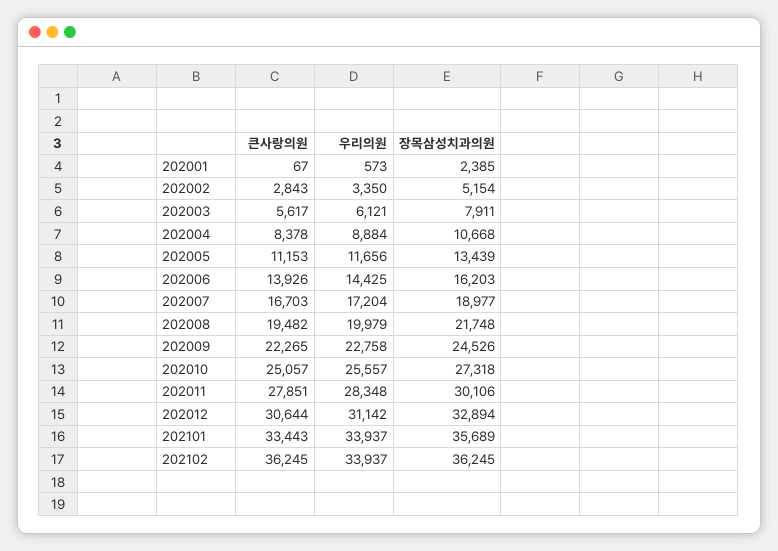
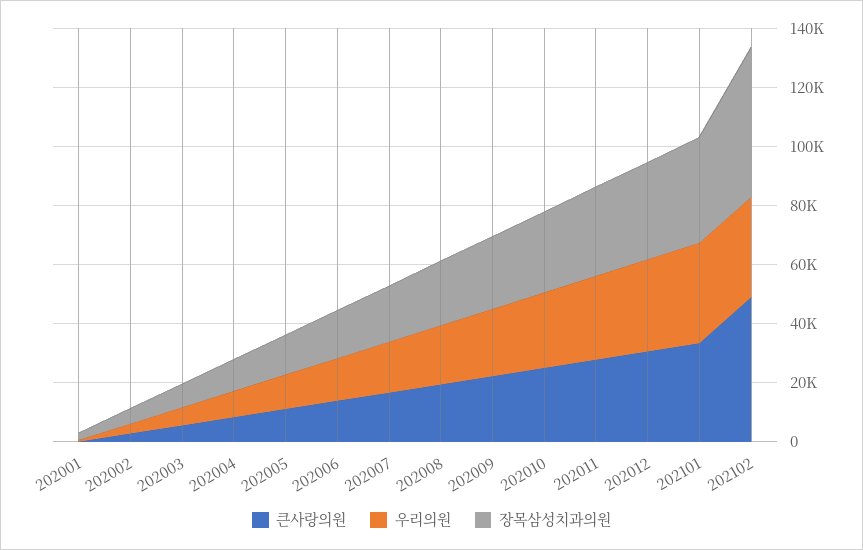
  {
    "큰사랑의원": {
      "202001": 67,
      "202002": 2843,
      "202003": 5617,
      "202004": 8378,
      "202005": 11153,
      "202006": 13926,
      "202007": 16703,
      "202008": 19482,
      "202009": 22265,
      "202010": 25057,
      "202011": 27851,
      "202012": 30644,
      "202101": 33443,
-     "202102": 36245
+     "202102": 50000
    },
    "우리의원": {
      "202001": 573,
      "202002": 3350,
      "202003": 6121,
      "202004": 8884,
      "202005": 11656,
      "202006": 14425,
      "202007": 17204,
      "202008": 19979,
      "202009": 22758,
      "202010": 25557,
      "202011": 28348,
      "202012": 31142,
      "202101": 33937,
      "202102": 33937
    },
    "장목삼성치과의원": {
      "202001": 2385,
      "202002": 5154,
      "202003": 7911,
      "202004": 10668,
      "202005": 13439,
      "202006": 16203,
      "202007": 18977,
      "202008": 21748,
      "202009": 24526,
      "202010": 27318,
      "202011": 30106,
      "202012": 32894,
      "202101": 35689,
-     "202102": 36245
+     "202102": 50000
    }
  }

